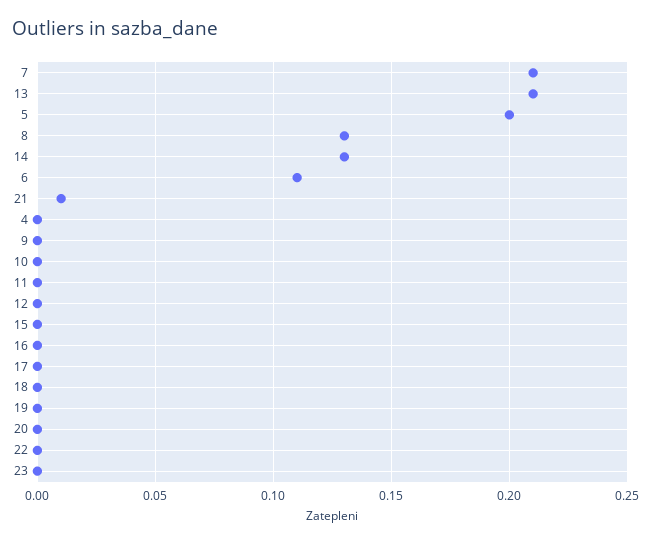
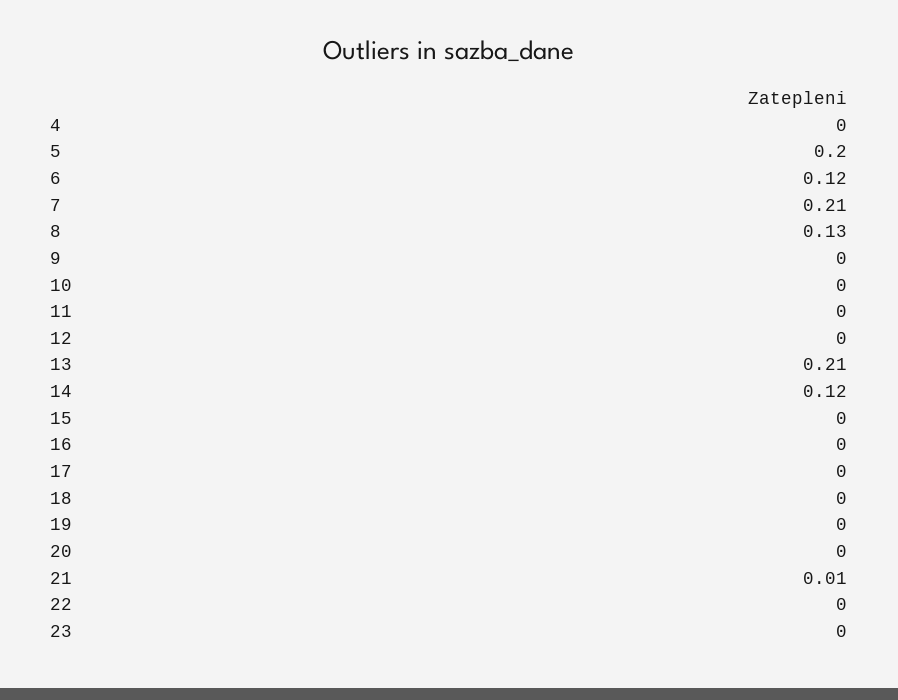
  {
    "7": 0.21,
    "13": 0.21,
    "5": 0.2,
    "8": 0.13,
-   "14": 0.13,
+   "14": 0.12,
-   "6": 0.11,
+   "6": 0.12,
    "21": 0.01,
    "4": 0,
    "9": 0,
    "10": 0,
    "11": 0,
    "12": 0,
    "15": 0,
    "16": 0,
    "17": 0,
    "18": 0,
    "19": 0,
    "20": 0,
    "22": 0,
    "23": 0
  }

